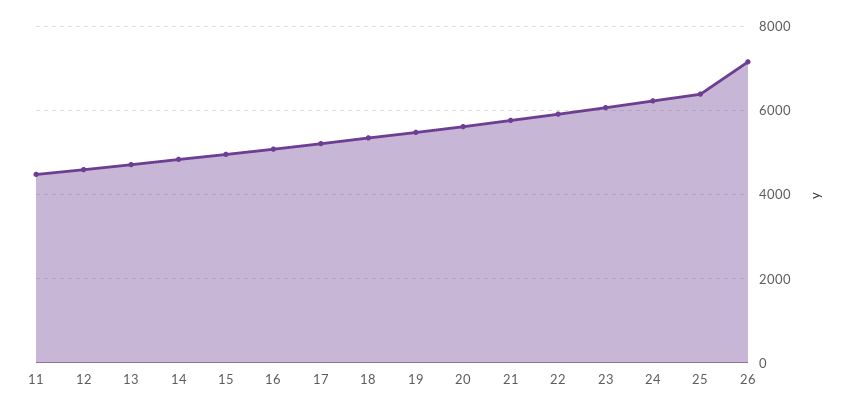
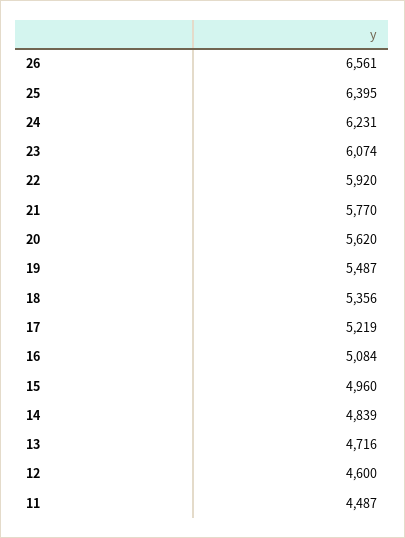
  {
    "11": 4487,
    "12": 4600,
    "13": 4716,
    "14": 4839,
    "15": 4960,
    "16": 5084,
    "17": 5219,
    "18": 5356,
    "19": 5487,
    "20": 5620,
    "21": 5770,
    "22": 5920,
    "23": 6074,
    "24": 6231,
    "25": 6395,
-   "26": 7200
+   "26": 6561
  }

